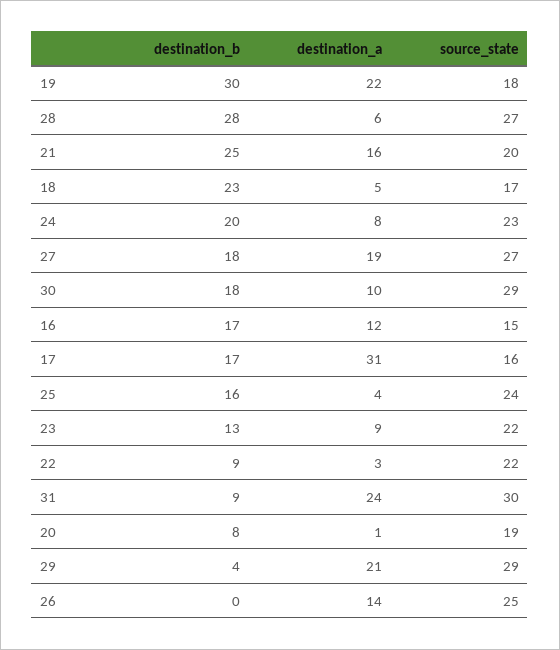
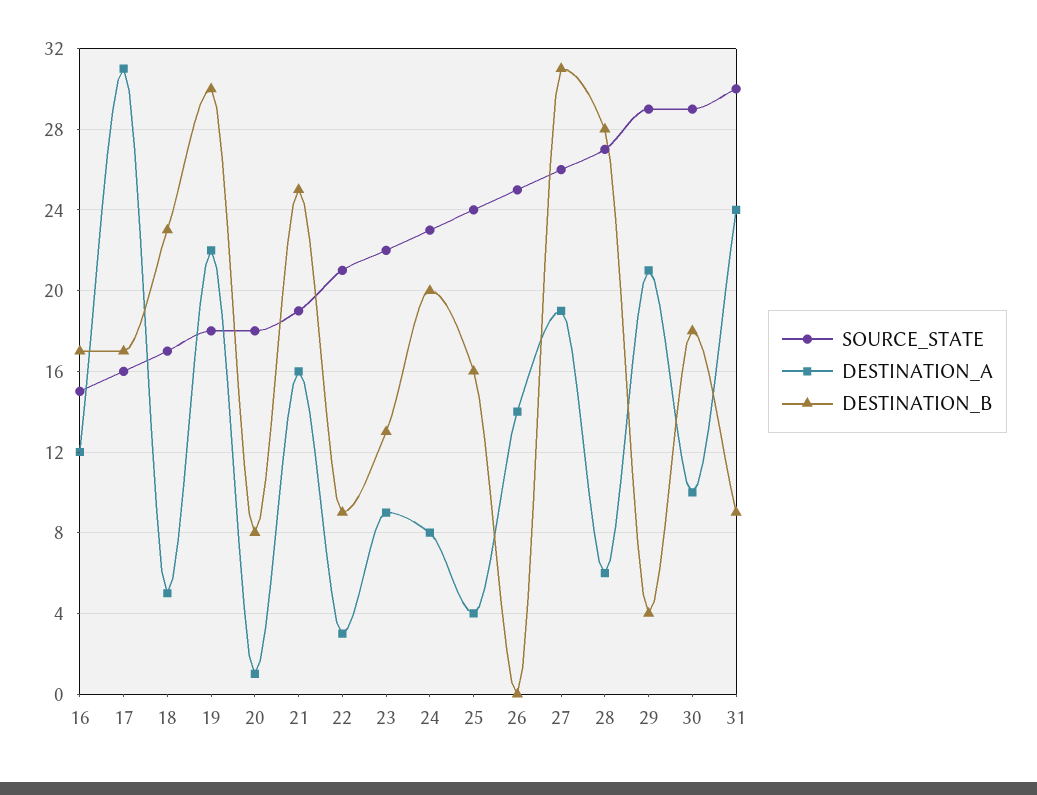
  {
    "destination_b": {
      "19": 30,
      "28": 28,
      "21": 25,
      "18": 23,
      "24": 20,
-     "27": 18,
+     "27": 31,
      "30": 18,
      "16": 17,
      "17": 17,
      "25": 16,
      "23": 13,
      "22": 9,
      "31": 9,
      "20": 8,
      "29": 4,
      "26": 0
    },
    "destination_a": {
      "19": 22,
      "28": 6,
      "21": 16,
      "18": 5,
      "24": 8,
      "27": 19,
      "30": 10,
      "16": 12,
      "17": 31,
      "25": 4,
      "23": 9,
      "22": 3,
      "31": 24,
      "20": 1,
      "29": 21,
      "26": 14
    },
    "source_state": {
      "19": 18,
      "28": 27,
-     "21": 20,
+     "21": 19,
      "18": 17,
      "24": 23,
-     "27": 27,
+     "27": 26,
      "30": 29,
      "16": 15,
      "17": 16,
      "25": 24,
      "23": 22,
-     "22": 22,
+     "22": 21,
      "31": 30,
-     "20": 19,
+     "20": 18,
      "29": 29,
      "26": 25
    }
  }

